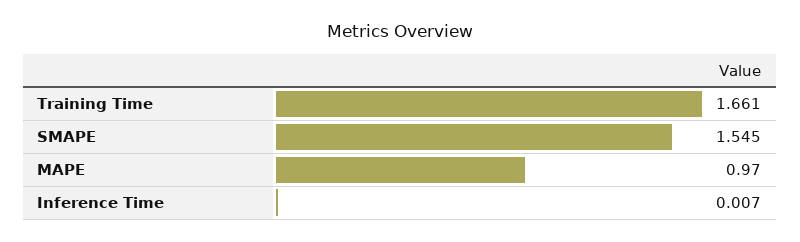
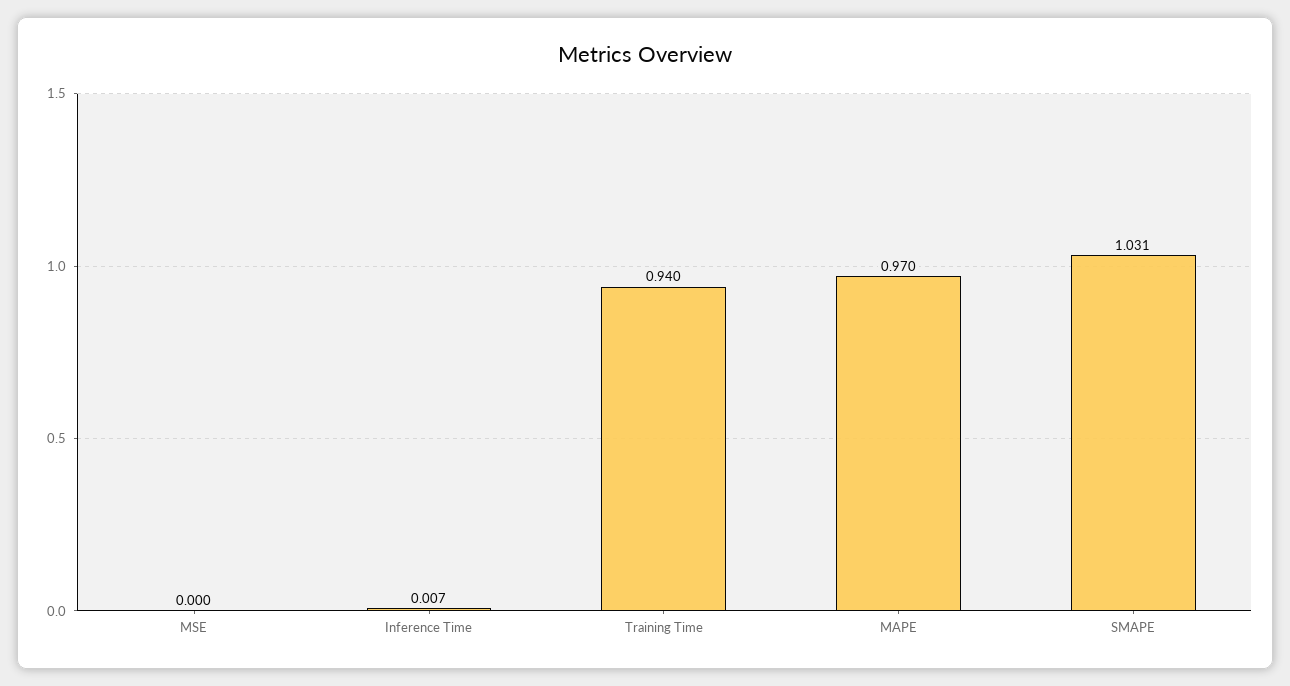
  {
-   "Training Time": 1.661,
+   "Training Time": 0.94,
-   "SMAPE": 1.545,
+   "SMAPE": 1.031,
    "MAPE": 0.97,
-   "Inference Time": 0.007
+   "Inference Time": 0.007,
+   "MSE": 0
  }

